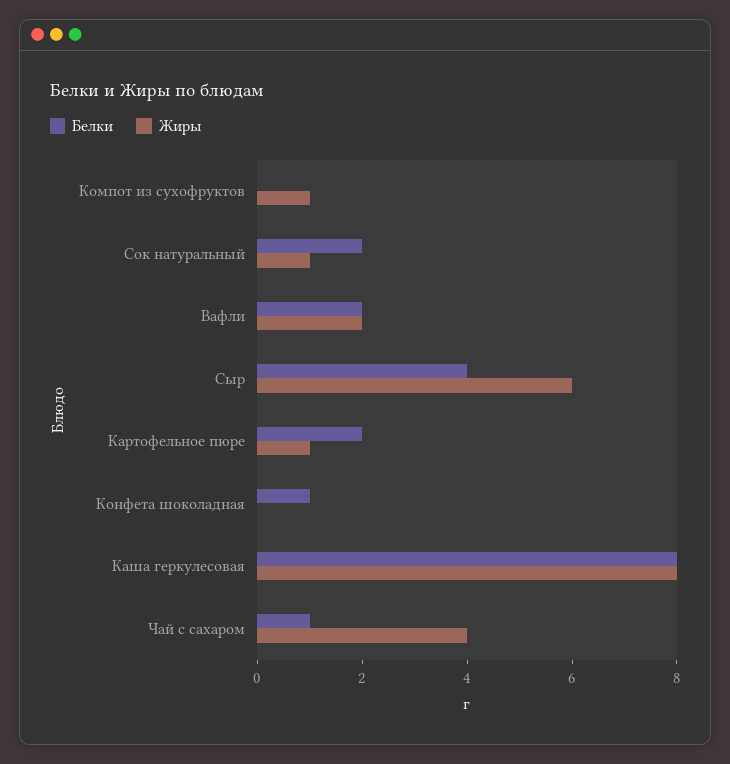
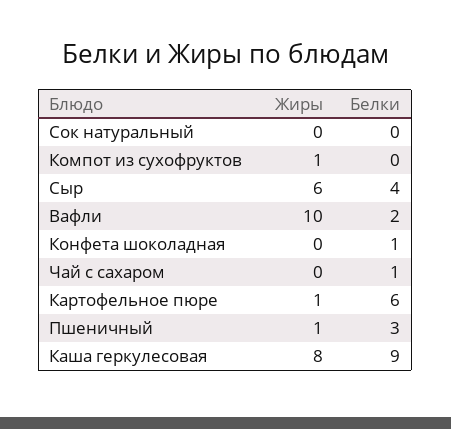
  {
    "Белки": {
      "Компот из сухофруктов": 0,
-     "Сок натуральный": 2,
+     "Сок натуральный": 0,
      "Вафли": 2,
      "Сыр": 4,
-     "Картофельное пюре": 2,
+     "Картофельное пюре": 6,
      "Конфета шоколадная": 1,
-     "Каша геркулесовая": 8,
+     "Каша геркулесовая": 9,
-     "Чай с сахаром": 1
+     "Чай с сахаром": 1,
+     "Пшеничный": 3
    },
    "Жиры": {
      "Компот из сухофруктов": 1,
-     "Сок натуральный": 1,
+     "Сок натуральный": 0,
-     "Вафли": 2,
+     "Вафли": 10,
      "Сыр": 6,
      "Картофельное пюре": 1,
      "Конфета шоколадная": 0,
      "Каша геркулесовая": 8,
-     "Чай с сахаром": 4
+     "Чай с сахаром": 0,
+     "Пшеничный": 1
    }
  }

